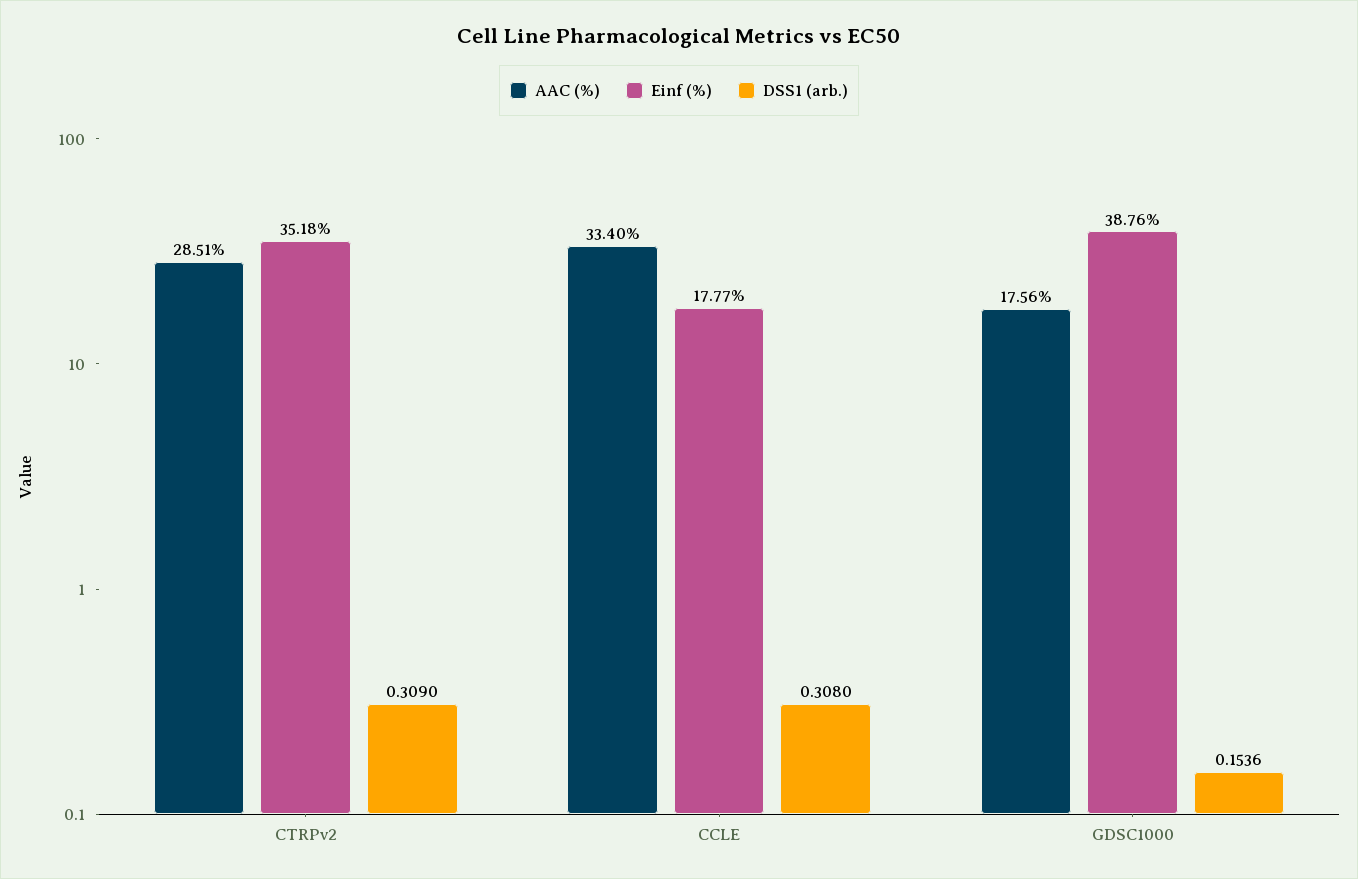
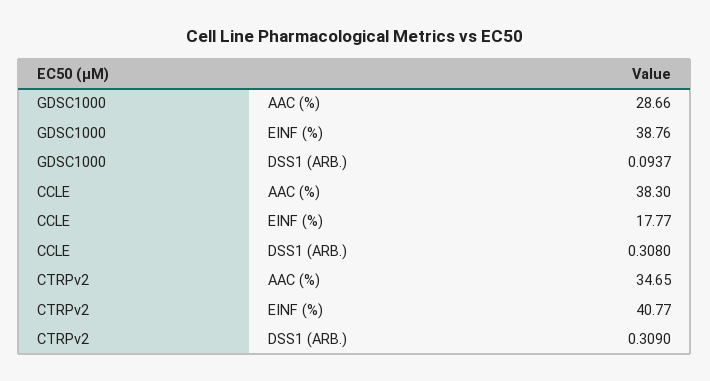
  {
    "AAC (%)": {
-     "CTRPv2": 28.51,
+     "CTRPv2": 34.65,
-     "CCLE": 33.4,
+     "CCLE": 38.3,
-     "GDSC1000": 17.56
+     "GDSC1000": 28.66
    },
    "Einf (%)": {
-     "CTRPv2": 35.18,
+     "CTRPv2": 40.77,
      "CCLE": 17.77,
      "GDSC1000": 38.76
    },
    "DSS1 (arb.)": {
      "CTRPv2": 0.309,
      "CCLE": 0.308,
-     "GDSC1000": 0.1536
+     "GDSC1000": 0.0937
    }
  }

